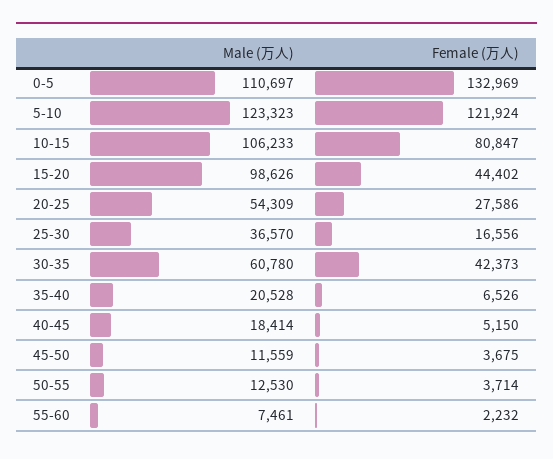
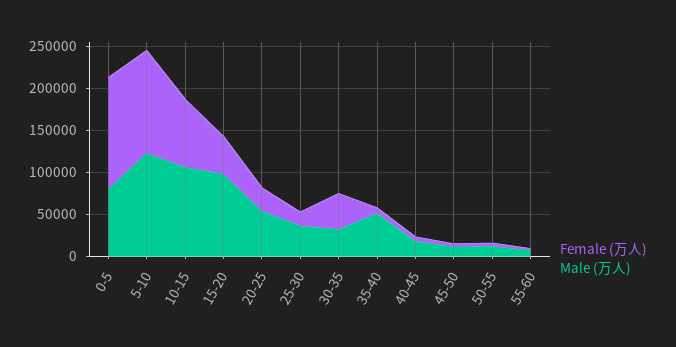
  {
    "Male (万人)": {
-     "0-5": 110697,
+     "0-5": 80000,
      "5-10": 123323,
      "10-15": 106233,
      "15-20": 98626,
      "20-25": 54309,
      "25-30": 36570,
-     "30-35": 60780,
+     "30-35": 30000,
-     "35-40": 20528,
+     "35-40": 50000,
      "40-45": 18414,
      "45-50": 11559,
      "50-55": 12530,
      "55-60": 7461
    },
    "Female (万人)": {
      "0-5": 132969,
      "5-10": 121924,
      "10-15": 80847,
      "15-20": 44402,
      "20-25": 27586,
      "25-30": 16556,
      "30-35": 42373,
      "35-40": 6526,
      "40-45": 5150,
      "45-50": 3675,
      "50-55": 3714,
      "55-60": 2232
    }
  }

